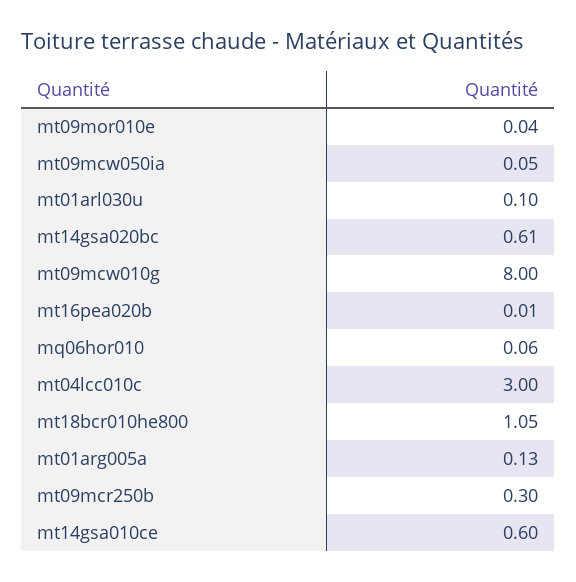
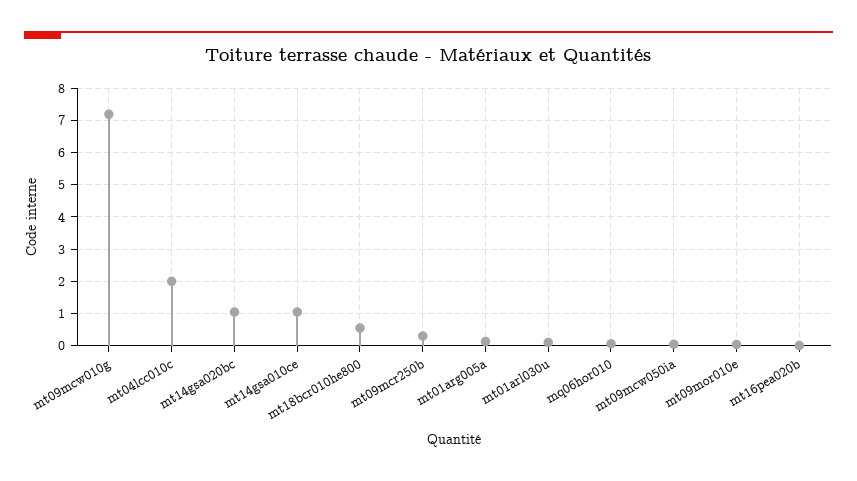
  {
    "mt09mor010e": 0.04,
    "mt09mcw050ia": 0.05,
    "mt01arl030u": 0.1,
-   "mt14gsa020bc": 0.61,
+   "mt14gsa020bc": 1,
-   "mt09mcw010g": 8,
+   "mt09mcw010g": 7.2,
    "mt16pea020b": 0.01,
    "mq06hor010": 0.06,
-   "mt04lcc010c": 3,
+   "mt04lcc010c": 2,
-   "mt18bcr010he800": 1.05,
+   "mt18bcr010he800": 0.6,
    "mt01arg005a": 0.13,
    "mt09mcr250b": 0.3,
-   "mt14gsa010ce": 0.6
+   "mt14gsa010ce": 1
  }

